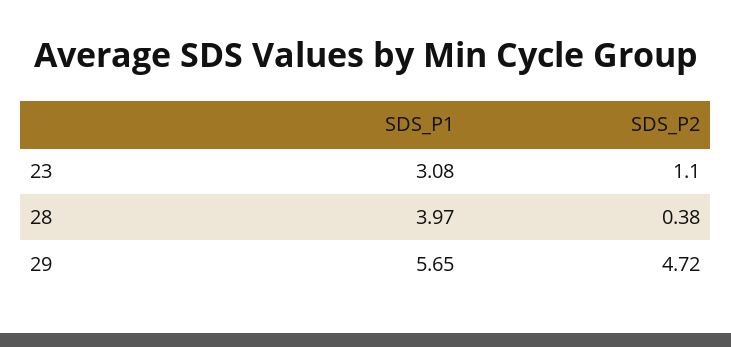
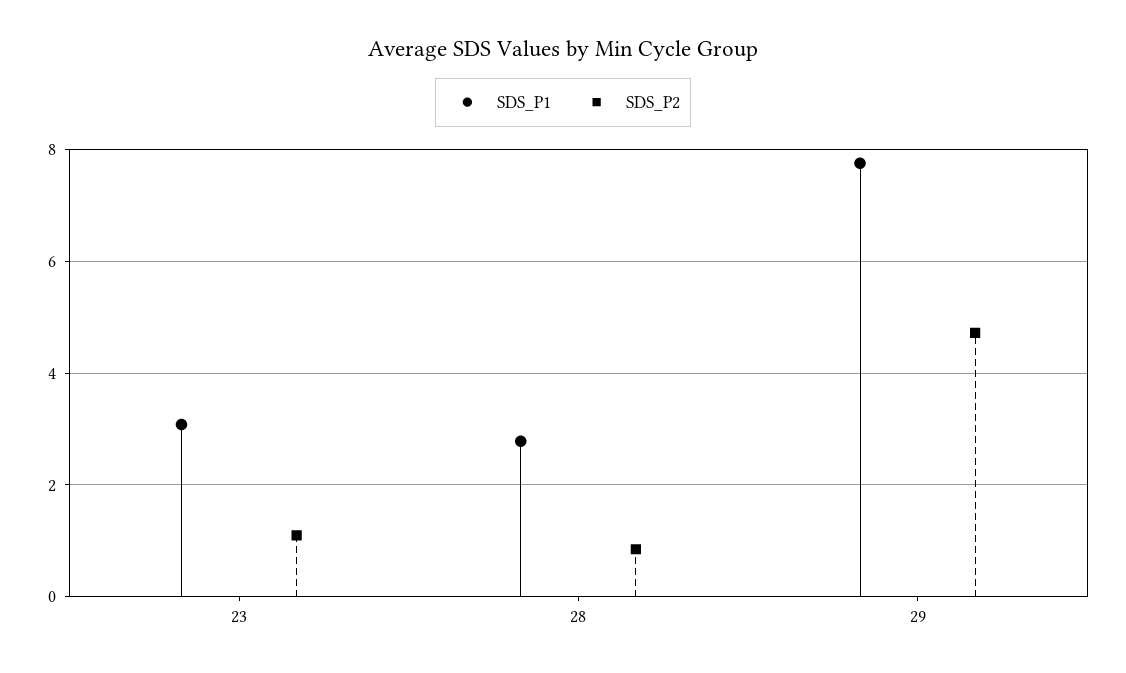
  {
    "SDS_P1": {
      "23": 3.08,
-     "28": 3.97,
+     "28": 2.8,
-     "29": 5.65
+     "29": 7.8
    },
    "SDS_P2": {
      "23": 1.1,
-     "28": 0.38,
+     "28": 0.8,
      "29": 4.72
    }
  }

